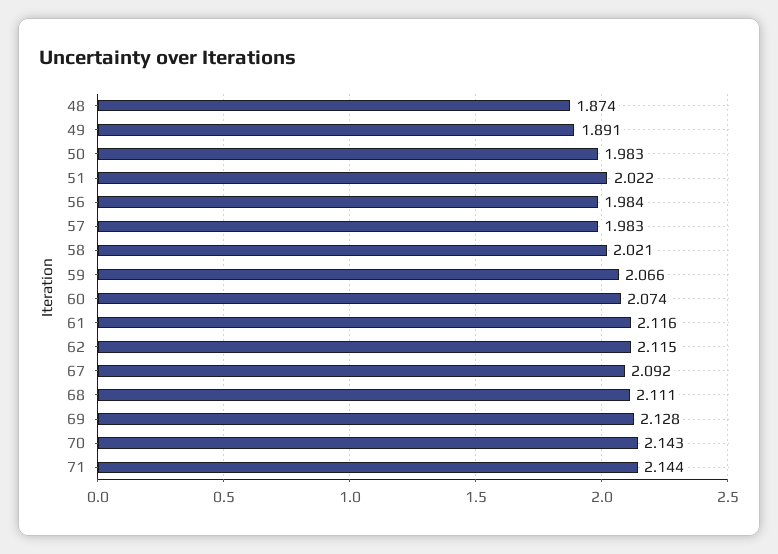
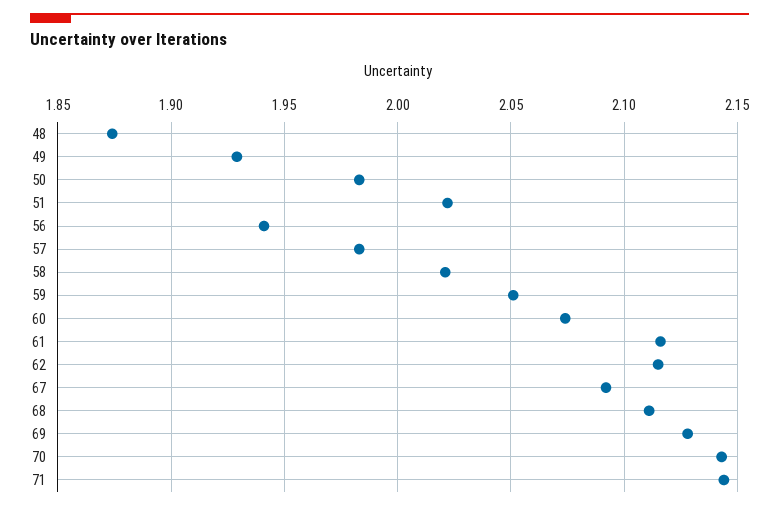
  {
    "48": 1.874,
-   "49": 1.891,
+   "49": 1.93,
    "50": 1.983,
    "51": 2.022,
-   "56": 1.984,
+   "56": 1.94,
    "57": 1.983,
    "58": 2.021,
-   "59": 2.066,
+   "59": 2.05,
    "60": 2.074,
    "61": 2.116,
    "62": 2.115,
    "67": 2.092,
    "68": 2.111,
    "69": 2.128,
    "70": 2.143,
    "71": 2.144
  }

